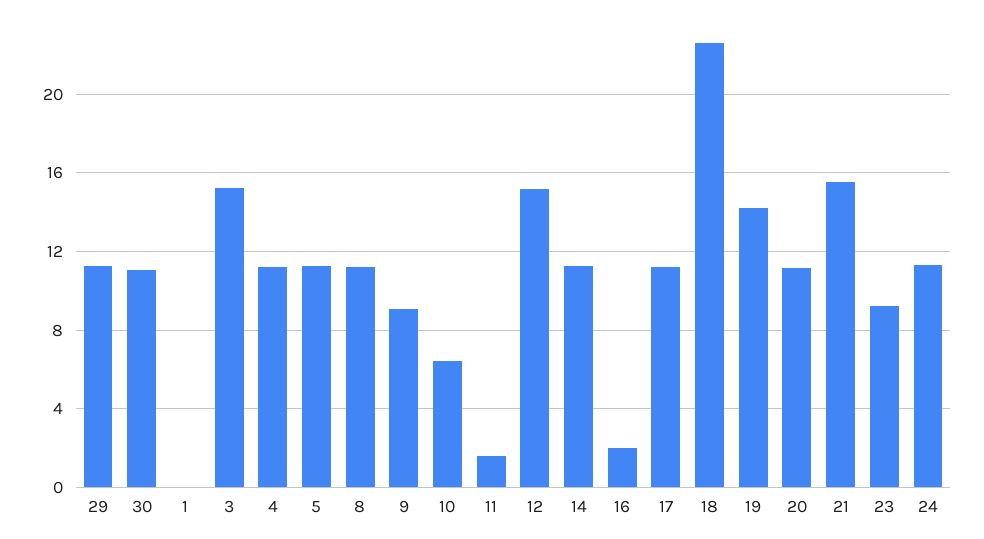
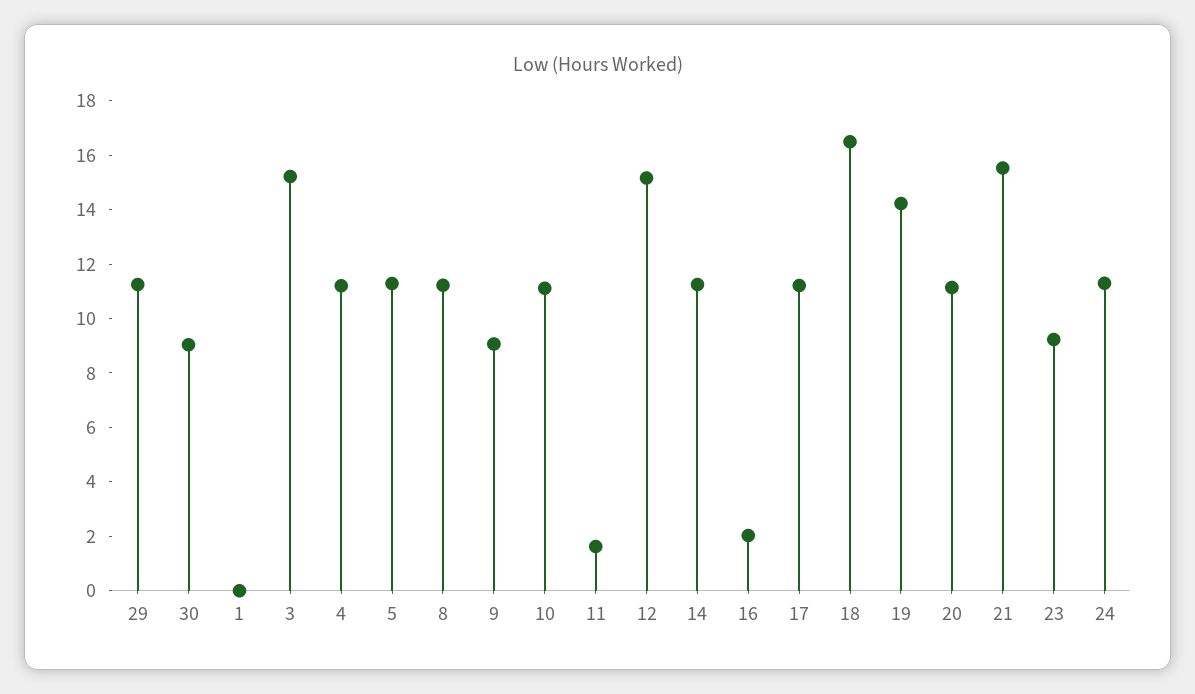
  {
    "29": 11.5,
-   "30": 11,
+   "30": 9,
    "1": 0,
    "3": 15,
    "4": 11,
    "5": 11.5,
    "8": 11,
    "9": 9,
-   "10": 6.5,
+   "10": 11,
    "11": 1.5,
    "12": 15,
    "14": 11.5,
    "16": 2,
    "17": 11,
-   "18": 22.5,
+   "18": 16.5,
    "19": 14,
    "20": 11,
    "21": 15.5,
    "23": 9,
    "24": 11.5
  }

